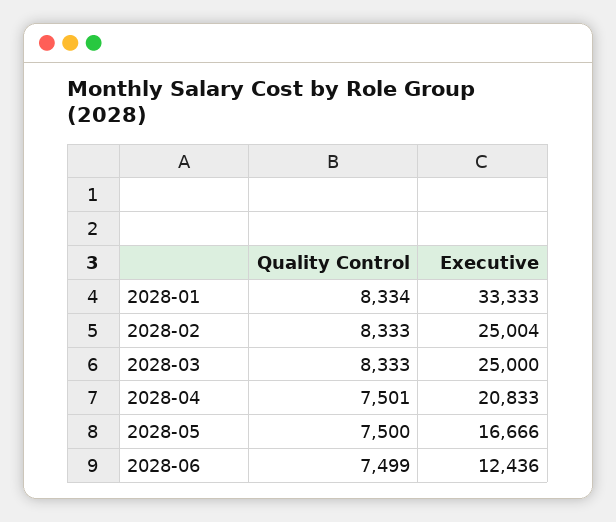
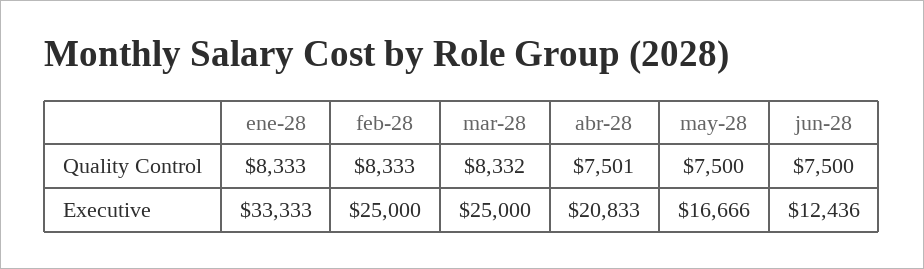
  {
    "Quality Control": {
-     "2028-01": 8334,
+     "2028-01": 8333,
      "2028-02": 8333,
-     "2028-03": 8333,
+     "2028-03": 8332,
      "2028-04": 7501,
      "2028-05": 7500,
-     "2028-06": 7499
+     "2028-06": 7500
    },
    "Executive": {
      "2028-01": 33333,
-     "2028-02": 25004,
+     "2028-02": 25000,
      "2028-03": 25000,
      "2028-04": 20833,
      "2028-05": 16666,
      "2028-06": 12436
    }
  }

